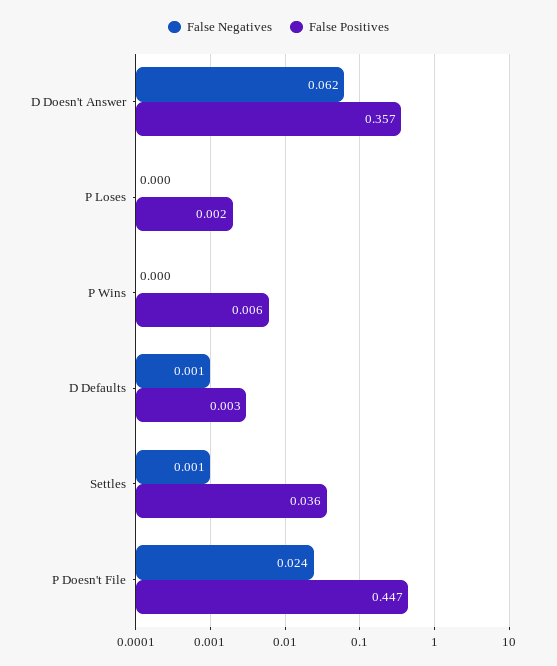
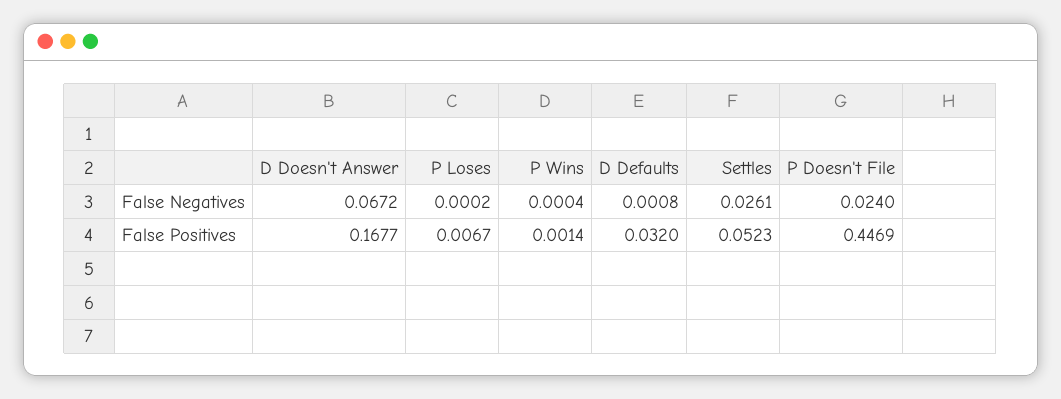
  {
    "False Negatives": {
-     "D Doesn't Answer": 0.062,
+     "D Doesn't Answer": 0.0672,
      "P Loses": 0.0002,
      "P Wins": 0.0004,
      "D Defaults": 0.0008,
-     "Settles": 0.001,
+     "Settles": 0.0261,
      "P Doesn't File": 0.024
    },
    "False Positives": {
-     "D Doesn't Answer": 0.357,
+     "D Doesn't Answer": 0.1677,
-     "P Loses": 0.002,
+     "P Loses": 0.0067,
-     "P Wins": 0.006,
+     "P Wins": 0.0014,
-     "D Defaults": 0.003,
+     "D Defaults": 0.032,
-     "Settles": 0.036,
+     "Settles": 0.0523,
      "P Doesn't File": 0.4469
    }
  }

